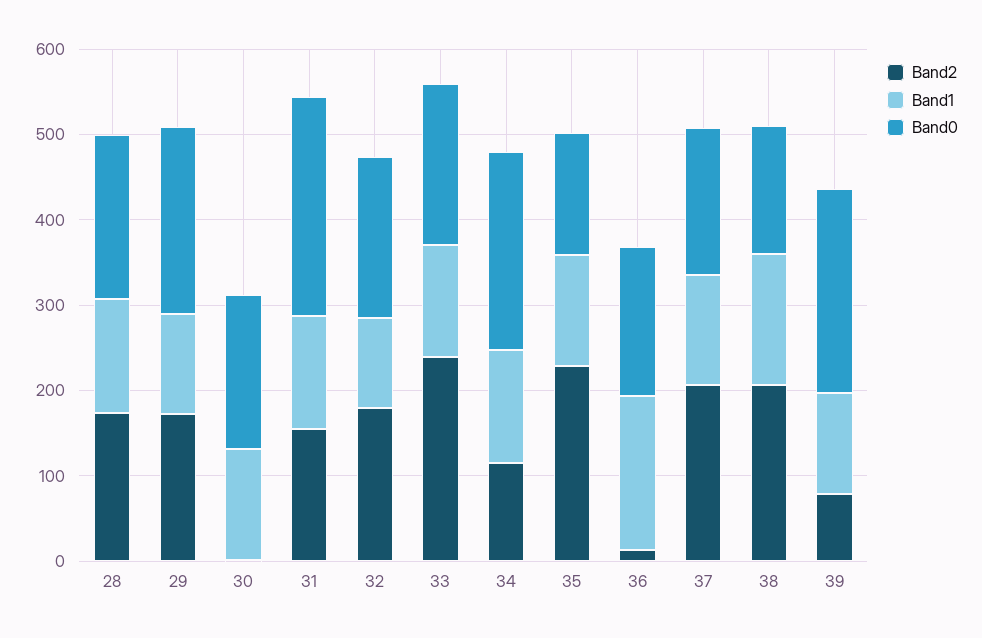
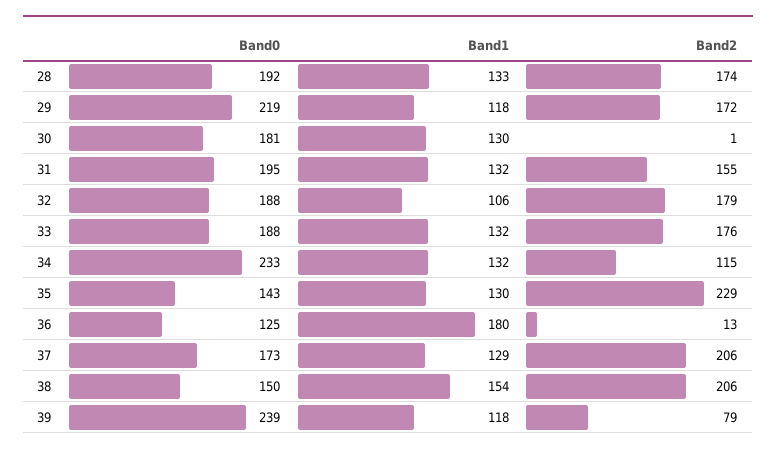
  {
    "Band2": {
      "28": 174,
      "29": 172,
      "30": 1,
      "31": 155,
      "32": 179,
-     "33": 240,
+     "33": 176,
      "34": 115,
      "35": 229,
      "36": 13,
      "37": 206,
      "38": 206,
      "39": 79
    },
    "Band1": {
      "28": 133,
      "29": 118,
      "30": 130,
      "31": 132,
      "32": 106,
      "33": 132,
      "34": 132,
      "35": 130,
      "36": 180,
      "37": 129,
      "38": 154,
      "39": 118
    },
    "Band0": {
      "28": 192,
      "29": 219,
      "30": 181,
-     "31": 260,
+     "31": 195,
      "32": 188,
      "33": 188,
      "34": 233,
      "35": 143,
-     "36": 180,
+     "36": 125,
      "37": 173,
      "38": 150,
      "39": 239
    }
  }

